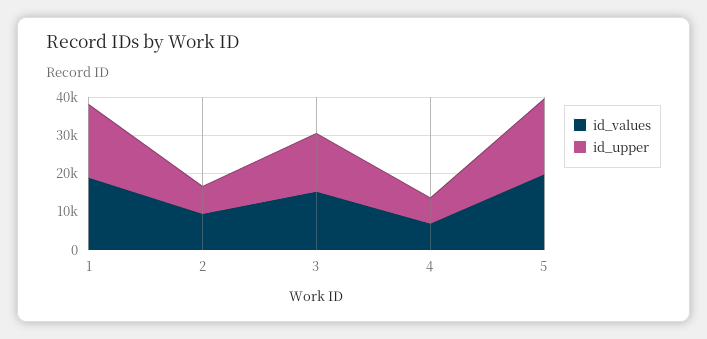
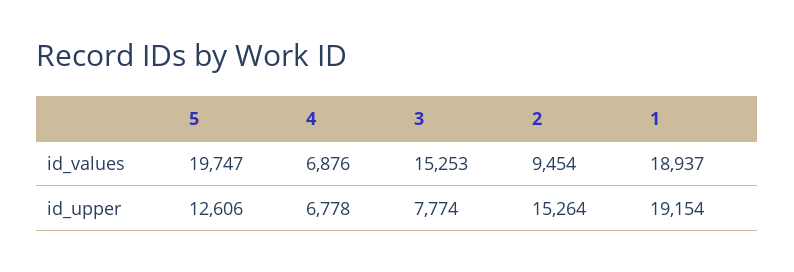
  {
    "id_values": {
      "1": 18937,
      "2": 9454,
      "3": 15253,
      "4": 6876,
      "5": 19747
    },
    "id_upper": {
      "1": 19154,
-     "2": 7500,
+     "2": 15264,
-     "3": 15000,
+     "3": 7774,
      "4": 6778,
-     "5": 20000
+     "5": 12606
    }
  }

